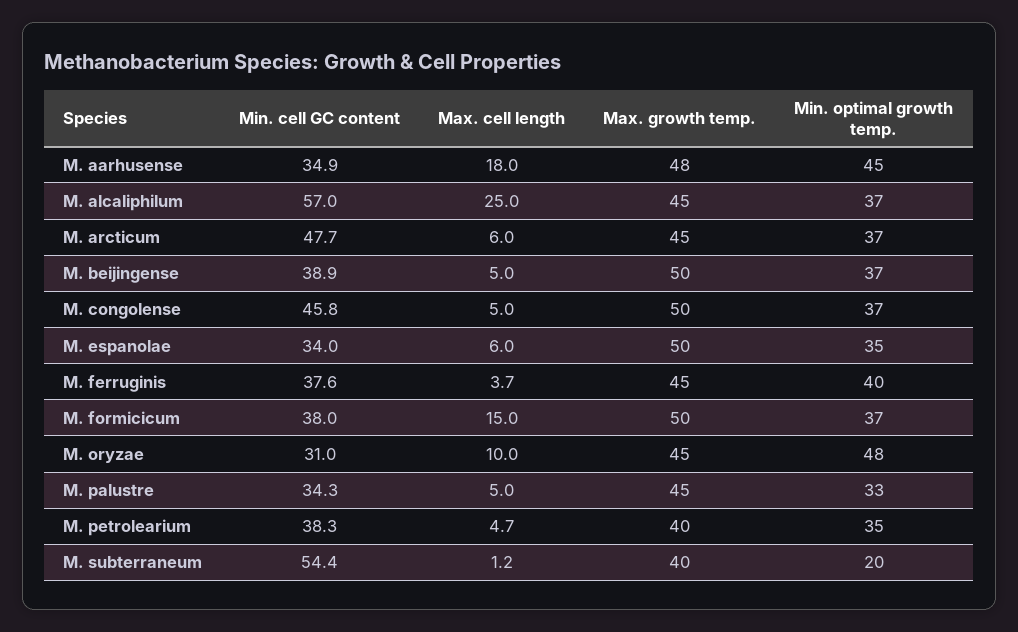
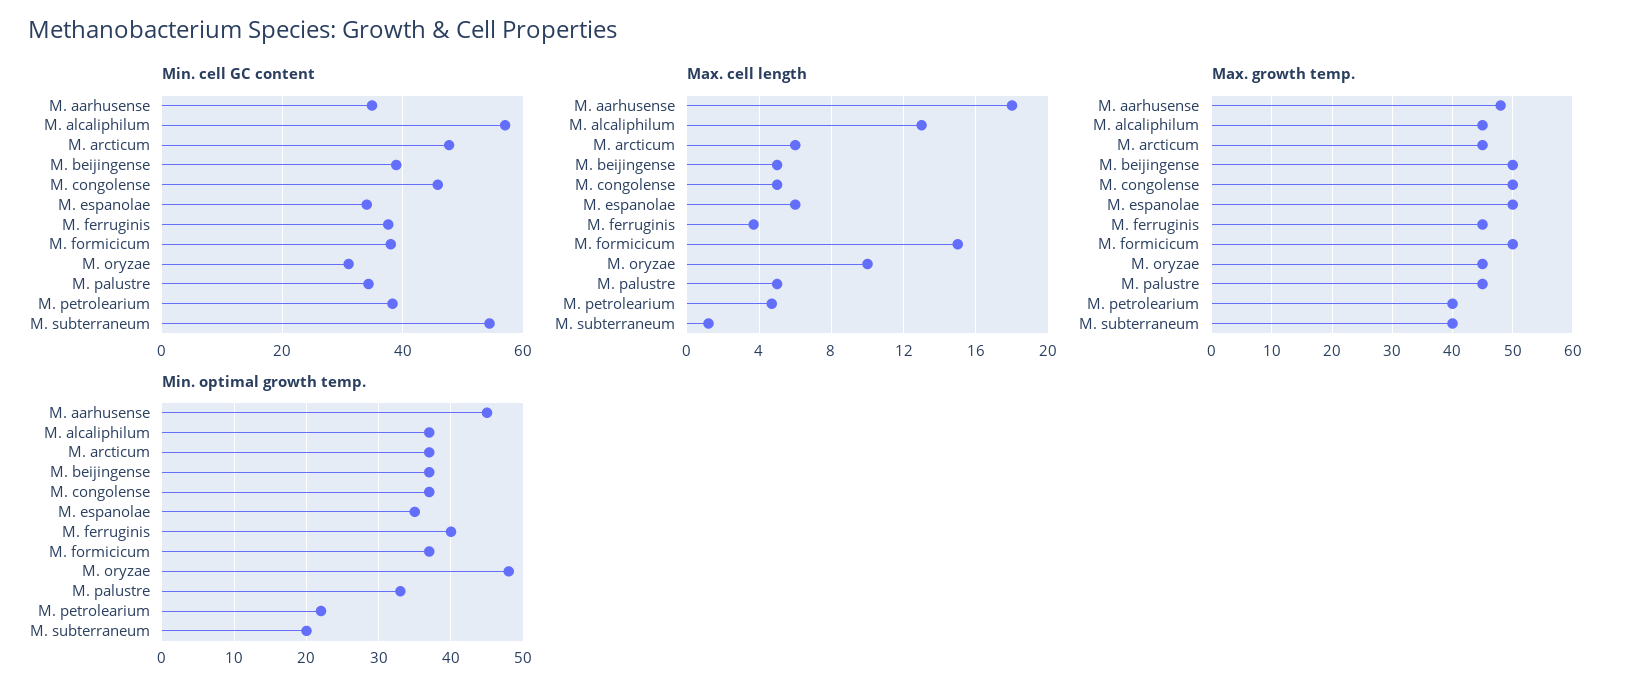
  {
    "Min. cell GC content": {
      "M. aarhusense": 34.9,
      "M. alcaliphilum": 57,
      "M. arcticum": 47.7,
      "M. beijingense": 38.9,
      "M. congolense": 45.8,
      "M. espanolae": 34,
      "M. ferruginis": 37.6,
      "M. formicicum": 38,
      "M. oryzae": 31,
      "M. palustre": 34.3,
      "M. petrolearium": 38.3,
      "M. subterraneum": 54.4
    },
    "Max. cell length": {
      "M. aarhusense": 18,
-     "M. alcaliphilum": 25,
+     "M. alcaliphilum": 13,
      "M. arcticum": 6,
      "M. beijingense": 5,
      "M. congolense": 5,
      "M. espanolae": 6,
      "M. ferruginis": 3.7,
      "M. formicicum": 15,
      "M. oryzae": 10,
      "M. palustre": 5,
      "M. petrolearium": 4.7,
      "M. subterraneum": 1.2
    },
    "Max. growth temp.": {
      "M. aarhusense": 48,
      "M. alcaliphilum": 45,
      "M. arcticum": 45,
      "M. beijingense": 50,
      "M. congolense": 50,
      "M. espanolae": 50,
      "M. ferruginis": 45,
      "M. formicicum": 50,
      "M. oryzae": 45,
      "M. palustre": 45,
      "M. petrolearium": 40,
      "M. subterraneum": 40
    },
    "Min. optimal growth temp.": {
      "M. aarhusense": 45,
      "M. alcaliphilum": 37,
      "M. arcticum": 37,
      "M. beijingense": 37,
      "M. congolense": 37,
      "M. espanolae": 35,
      "M. ferruginis": 40,
      "M. formicicum": 37,
      "M. oryzae": 48,
      "M. palustre": 33,
-     "M. petrolearium": 35,
+     "M. petrolearium": 22,
      "M. subterraneum": 20
    }
  }

